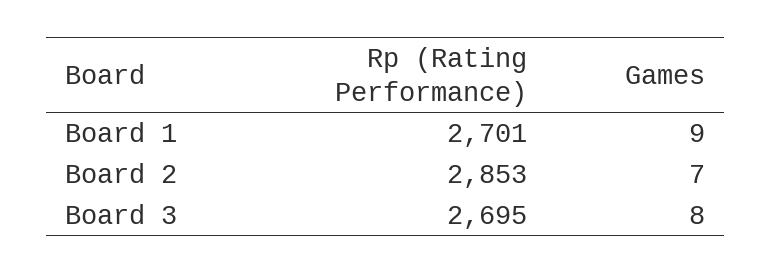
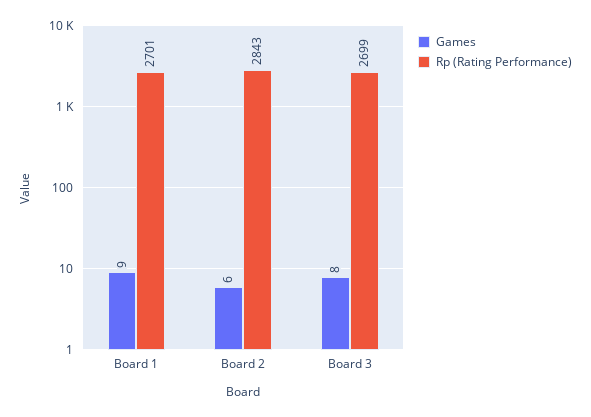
  {
    "Rp (Rating Performance)": {
      "Board 1": 2701,
-     "Board 2": 2853,
+     "Board 2": 2843,
-     "Board 3": 2695
+     "Board 3": 2699
    },
    "Games": {
      "Board 1": 9,
-     "Board 2": 7,
+     "Board 2": 6,
      "Board 3": 8
    }
  }

